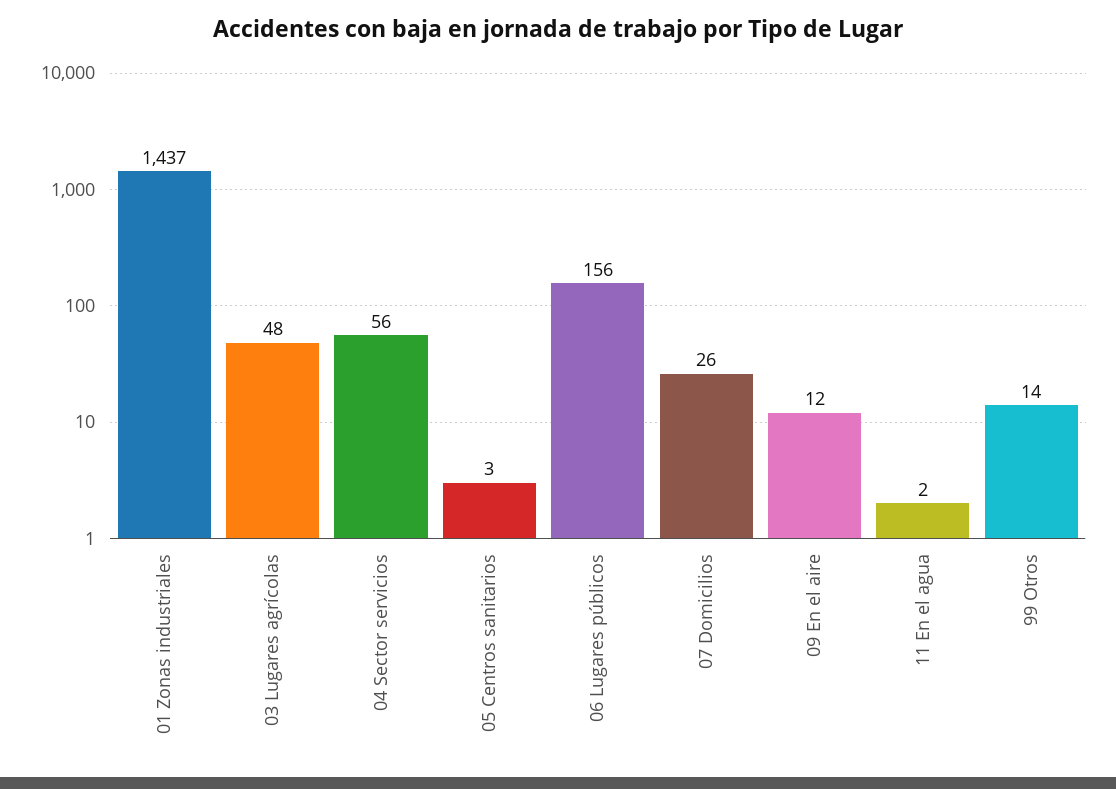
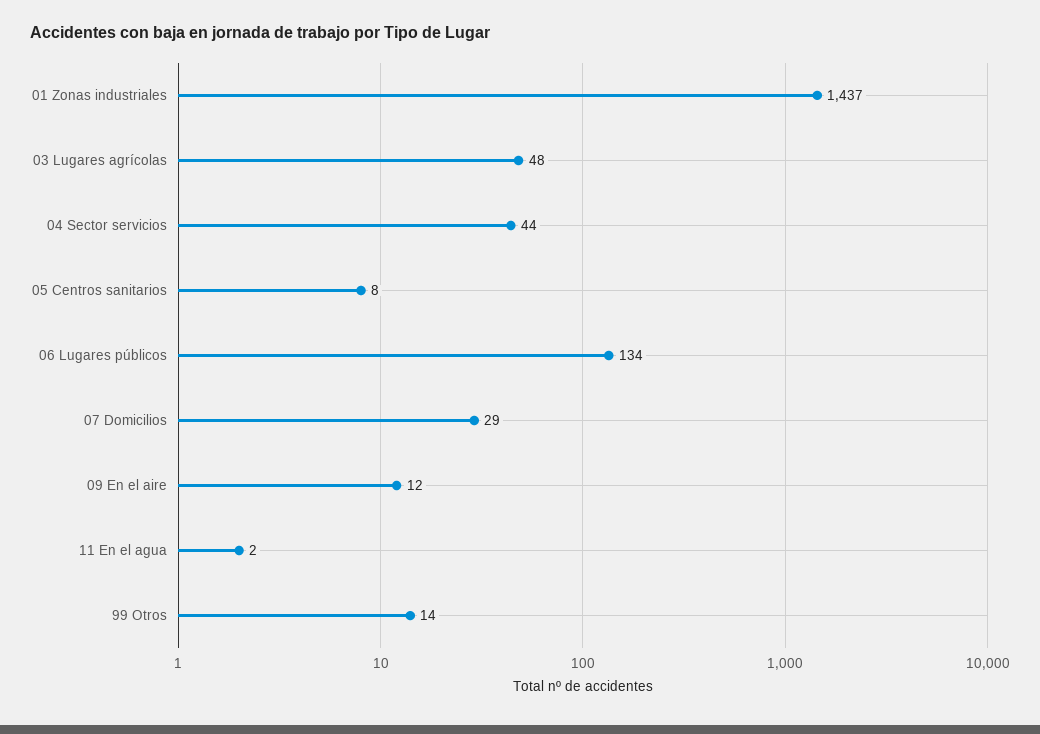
  {
    "01 Zonas industriales": 1437,
    "03 Lugares agrícolas": 48,
-   "04 Sector servicios": 56,
+   "04 Sector servicios": 44,
-   "05 Centros sanitarios": 3,
+   "05 Centros sanitarios": 8,
-   "06 Lugares públicos": 156,
+   "06 Lugares públicos": 134,
-   "07 Domicilios": 26,
+   "07 Domicilios": 29,
    "09 En el aire": 12,
    "11 En el agua": 2,
    "99 Otros": 14
  }

